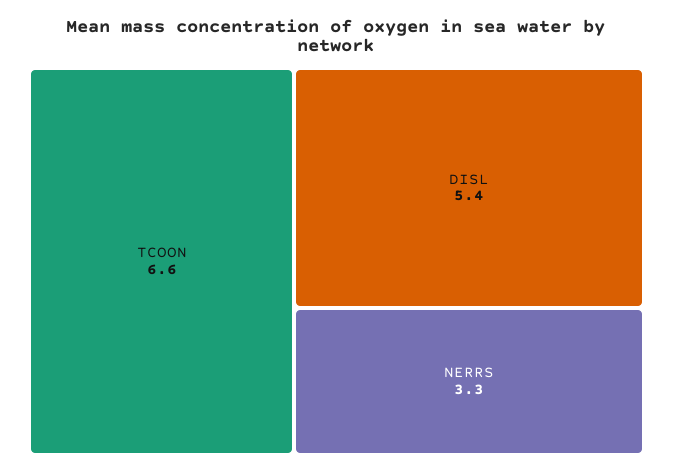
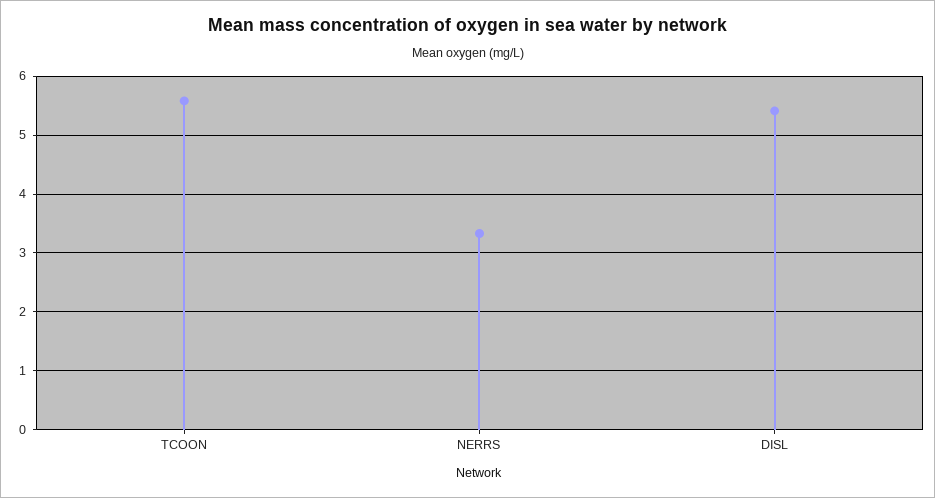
  {
-   "TCOON": 6.6,
+   "TCOON": 5.6,
    "DISL": 5.4,
    "NERRS": 3.3
  }

